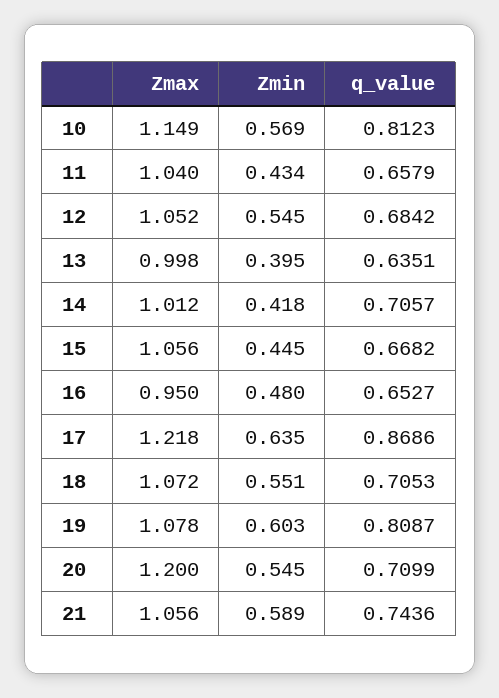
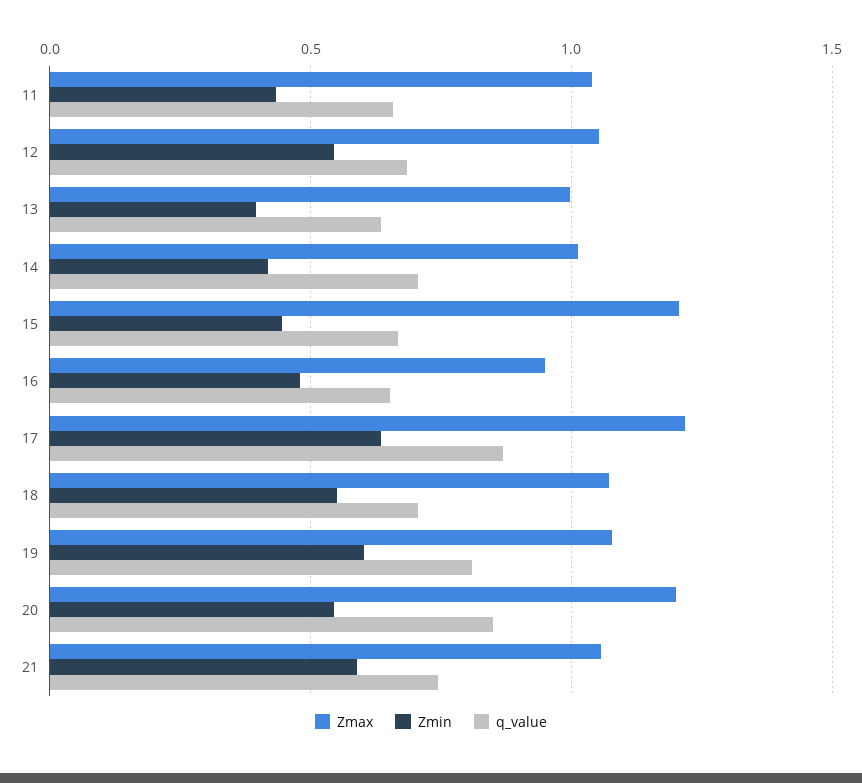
  {
    "Zmax": {
-     "10": 1.149,
      "11": 1.04,
      "12": 1.052,
      "13": 0.998,
      "14": 1.012,
-     "15": 1.056,
+     "15": 1.2,
      "16": 0.95,
      "17": 1.218,
      "18": 1.072,
      "19": 1.078,
      "20": 1.2,
      "21": 1.056
    },
    "Zmin": {
-     "10": 0.569,
      "11": 0.434,
      "12": 0.545,
      "13": 0.395,
      "14": 0.418,
      "15": 0.445,
      "16": 0.48,
      "17": 0.635,
      "18": 0.551,
      "19": 0.603,
      "20": 0.545,
      "21": 0.589
    },
    "q_value": {
-     "10": 0.8123,
      "11": 0.6579,
      "12": 0.6842,
      "13": 0.6351,
      "14": 0.7057,
      "15": 0.6682,
      "16": 0.6527,
      "17": 0.8686,
      "18": 0.7053,
      "19": 0.8087,
-     "20": 0.7099,
+     "20": 0.85,
      "21": 0.7436
    }
  }

